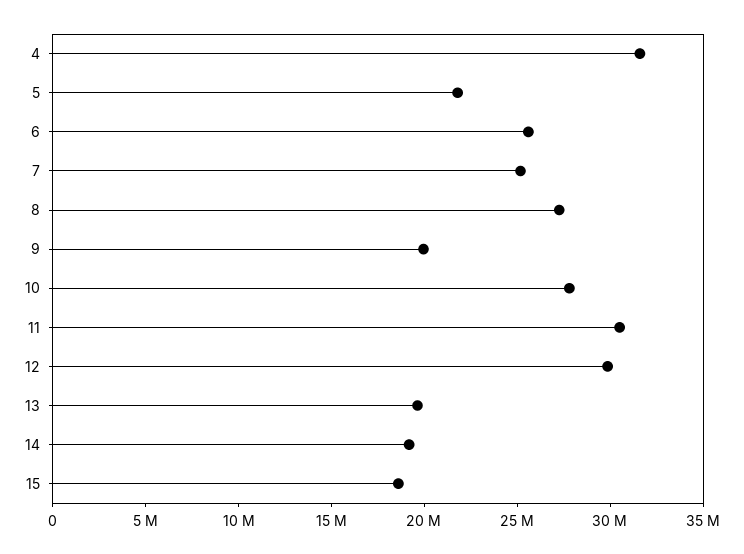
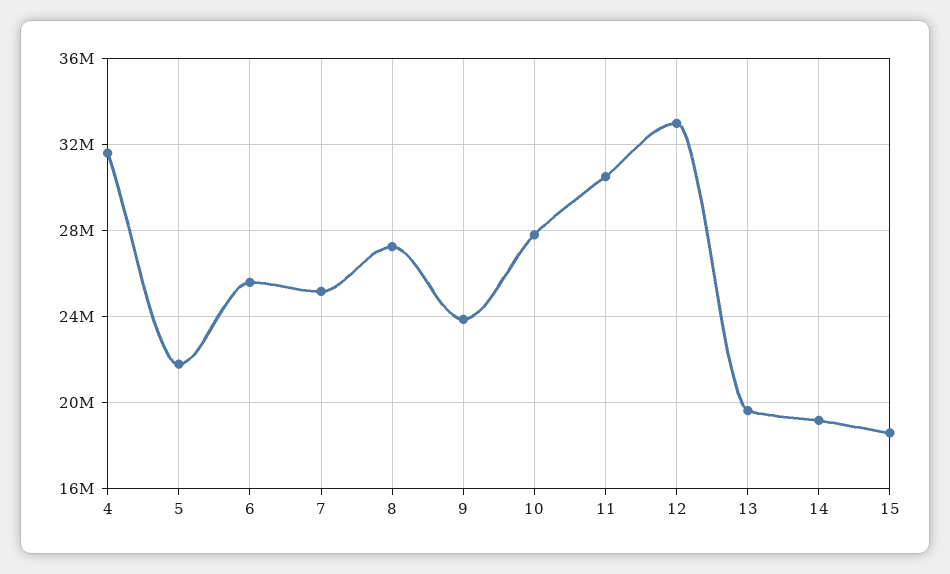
  {
    "4": 31500000,
    "5": 22000000,
    "6": 25500000,
    "7": 25000000,
    "8": 27500000,
-   "9": 20000000,
+   "9": 24000000,
    "10": 28000000,
    "11": 30500000,
-   "12": 30000000,
+   "12": 33000000,
    "13": 19500000,
    "14": 19000000,
    "15": 18500000
  }

